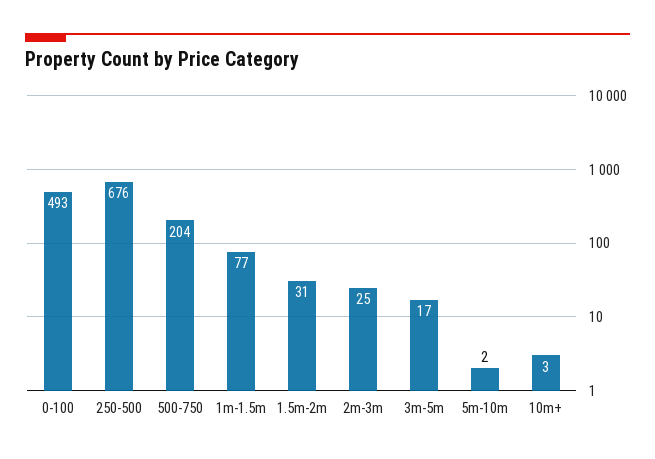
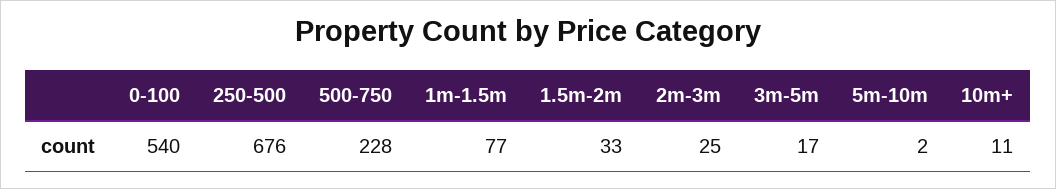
  {
-   "0-100": 493,
+   "0-100": 540,
    "250-500": 676,
-   "500-750": 204,
+   "500-750": 228,
    "1m-1.5m": 77,
-   "1.5m-2m": 31,
+   "1.5m-2m": 33,
    "2m-3m": 25,
    "3m-5m": 17,
    "5m-10m": 2,
-   "10m+": 3
+   "10m+": 11
  }

